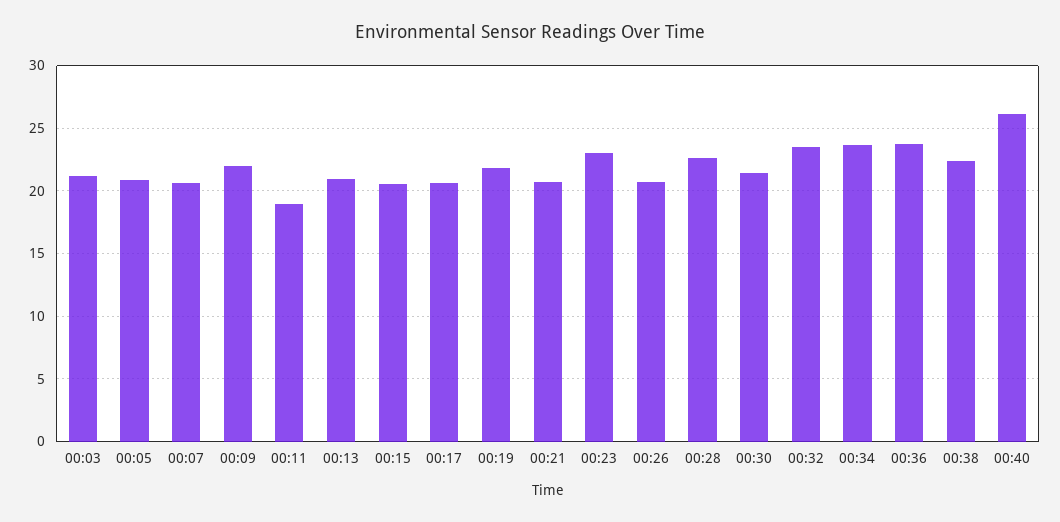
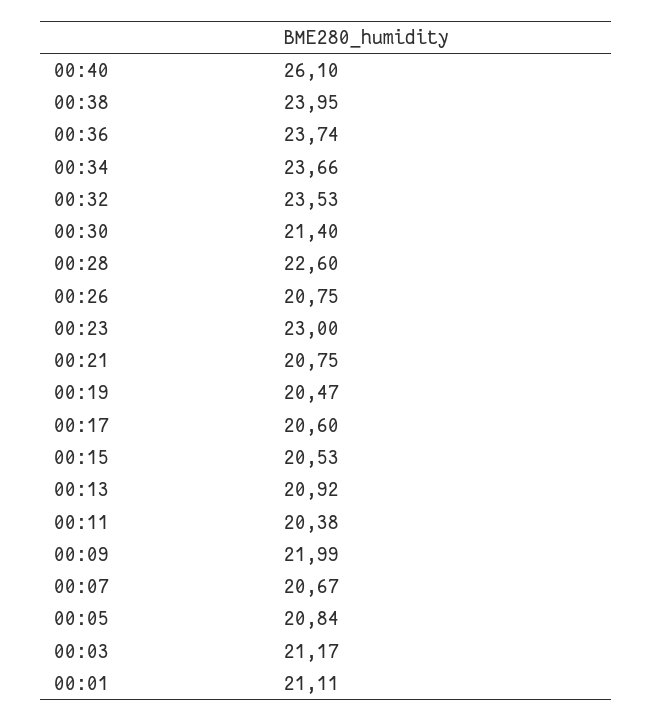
  {
    "00:03": 21.17,
    "00:05": 20.84,
    "00:07": 20.67,
    "00:09": 21.99,
-   "00:11": 19,
+   "00:11": 20.38,
    "00:13": 20.92,
    "00:15": 20.53,
    "00:17": 20.6,
-   "00:19": 22,
+   "00:19": 20.47,
    "00:21": 20.75,
    "00:23": 23,
    "00:26": 20.75,
    "00:28": 22.6,
    "00:30": 21.4,
    "00:32": 23.53,
    "00:34": 23.66,
    "00:36": 23.74,
-   "00:38": 22.5,
+   "00:38": 23.95,
-   "00:40": 26.1
+   "00:40": 26.1,
+   "00:01": 21.11
  }

